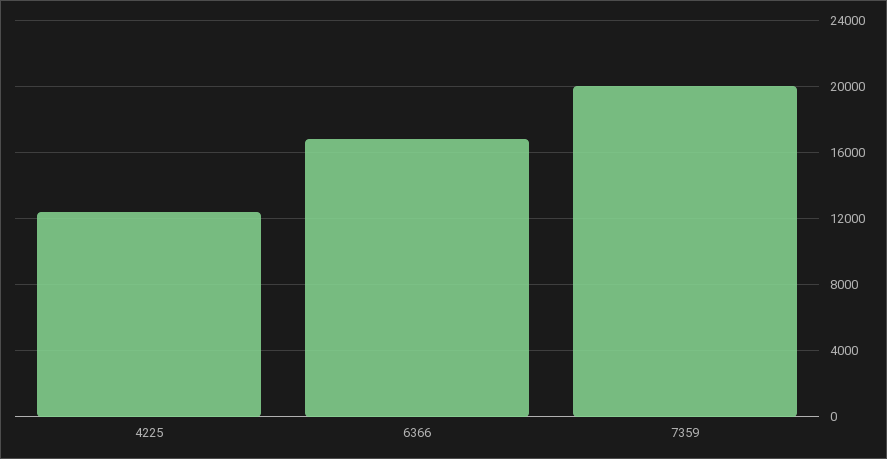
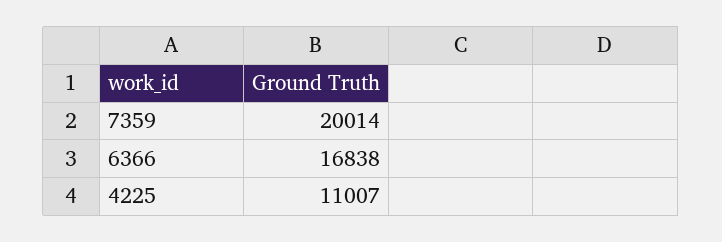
  {
-   "4225": 12500,
+   "4225": 11007,
    "6366": 16838,
    "7359": 20014
  }

